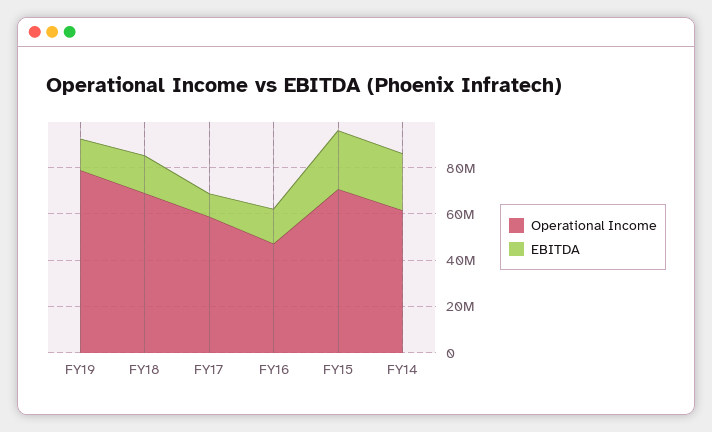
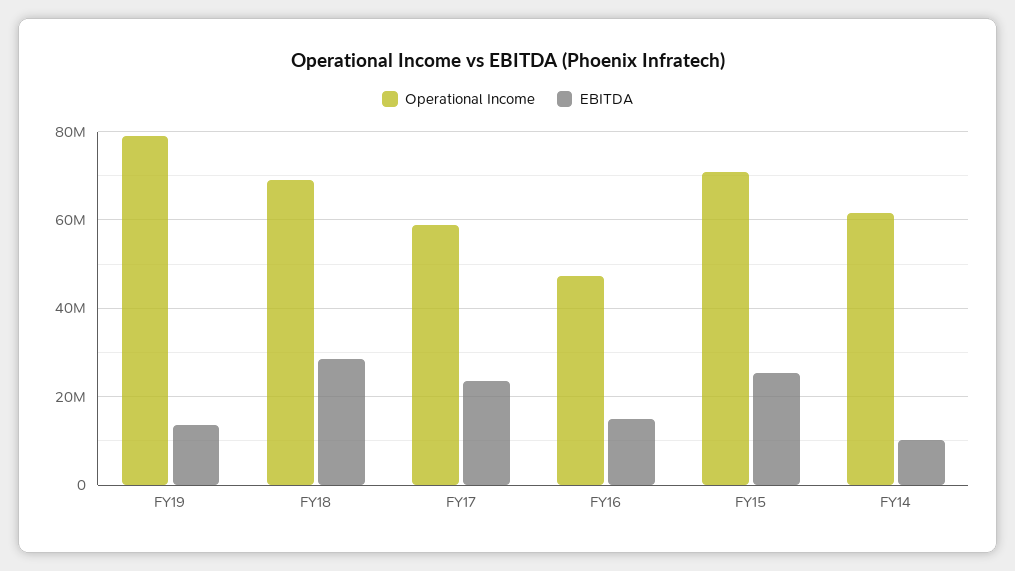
  {
    "Operational Income": {
      "FY19": 80000000,
      "FY18": 70000000,
      "FY17": 58000000,
      "FY16": 48000000,
      "FY15": 70000000,
      "FY14": 62000000
    },
    "EBITDA": {
      "FY19": 14000000,
-     "FY18": 15000000,
+     "FY18": 28000000,
-     "FY17": 10000000,
+     "FY17": 24000000,
      "FY16": 14000000,
      "FY15": 26000000,
-     "FY14": 25000000
+     "FY14": 10000000
    }
  }

